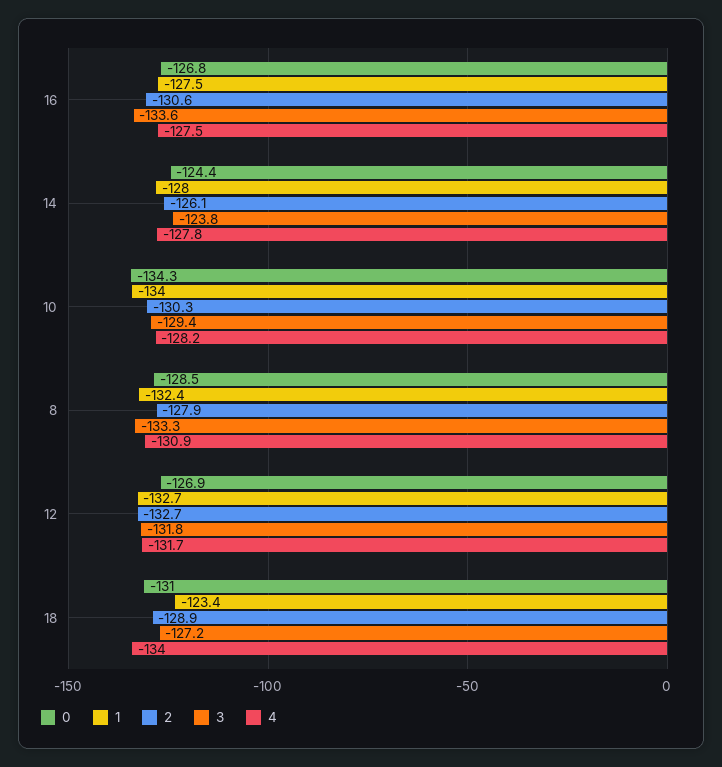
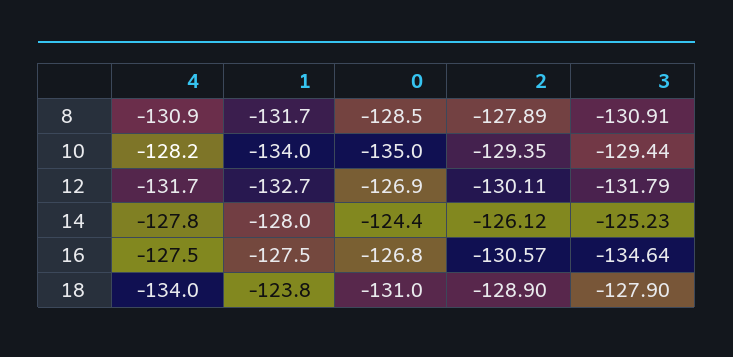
  {
    "0": {
      "16": -126.8,
      "14": -124.4,
-     "10": -134.3,
+     "10": -135,
      "8": -128.5,
      "12": -126.9,
      "18": -131
    },
    "1": {
      "16": -127.5,
      "14": -128,
      "10": -134,
-     "8": -132.4,
+     "8": -131.7,
      "12": -132.7,
-     "18": -123.4
+     "18": -123.8
    },
    "2": {
      "16": -130.57,
      "14": -126.12,
-     "10": -130.3,
+     "10": -129.35,
      "8": -127.89,
-     "12": -132.7,
+     "12": -130.11,
      "18": -128.9
    },
    "3": {
-     "16": -133.6,
+     "16": -134.64,
-     "14": -123.8,
+     "14": -125.23,
      "10": -129.44,
-     "8": -133.3,
+     "8": -130.91,
      "12": -131.79,
-     "18": -127.2
+     "18": -127.9
    },
    "4": {
      "16": -127.5,
      "14": -127.8,
      "10": -128.2,
      "8": -130.9,
      "12": -131.7,
      "18": -134
    }
  }

